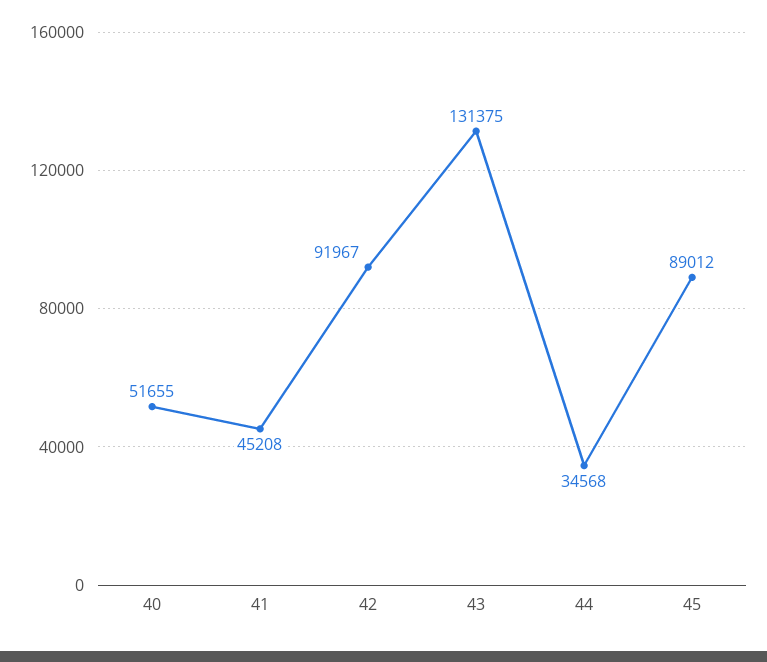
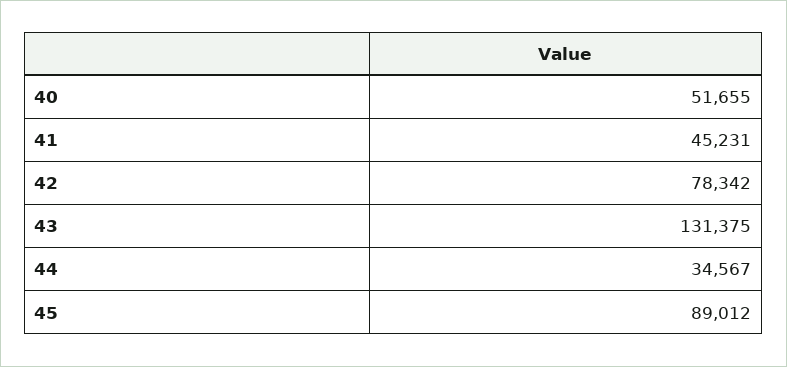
  {
    "40": 51655,
-   "41": 45208,
+   "41": 45231,
-   "42": 91967,
+   "42": 78342,
    "43": 131375,
-   "44": 34568,
+   "44": 34567,
    "45": 89012
  }

